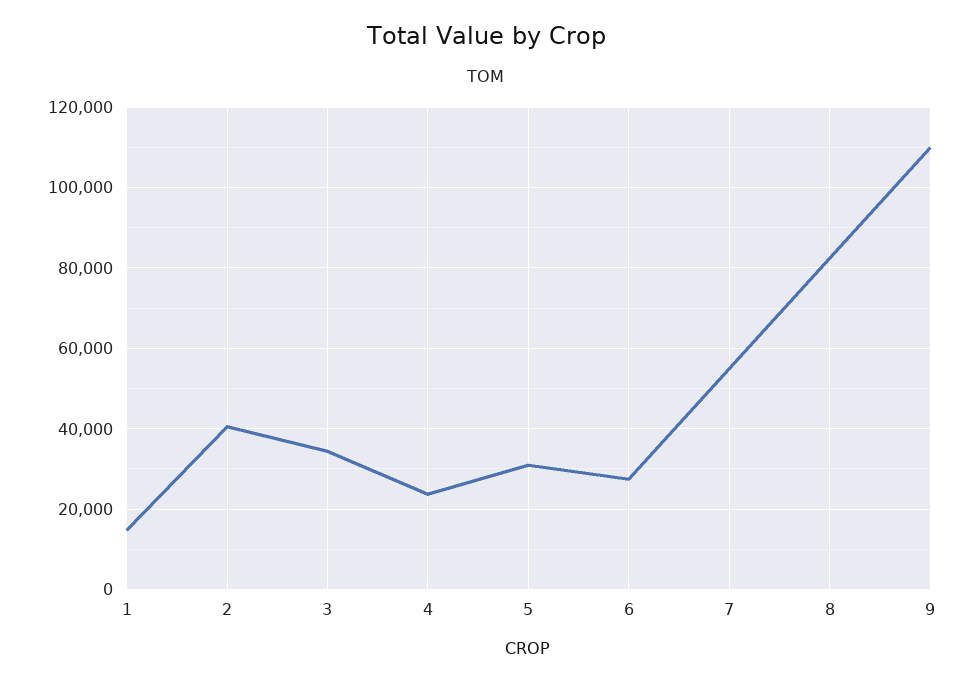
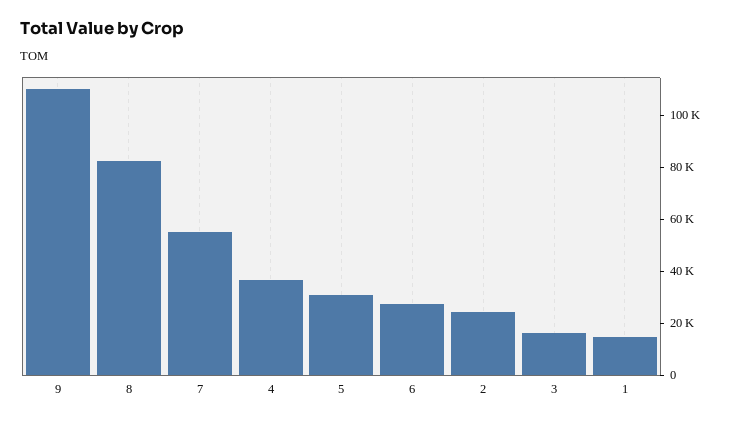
  {
    "1": 14000,
-   "2": 40000,
+   "2": 25000,
-   "3": 34000,
+   "3": 15000,
-   "4": 24000,
+   "4": 35000,
    "5": 30000,
    "6": 28000,
    "7": 54000,
    "8": 82000,
    "9": 110000
  }

